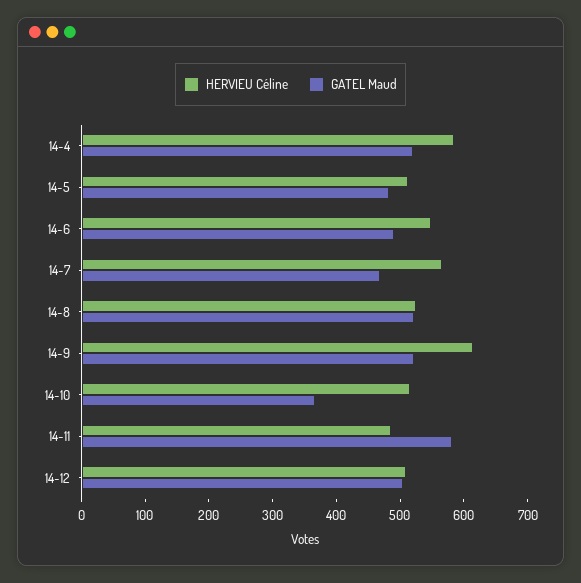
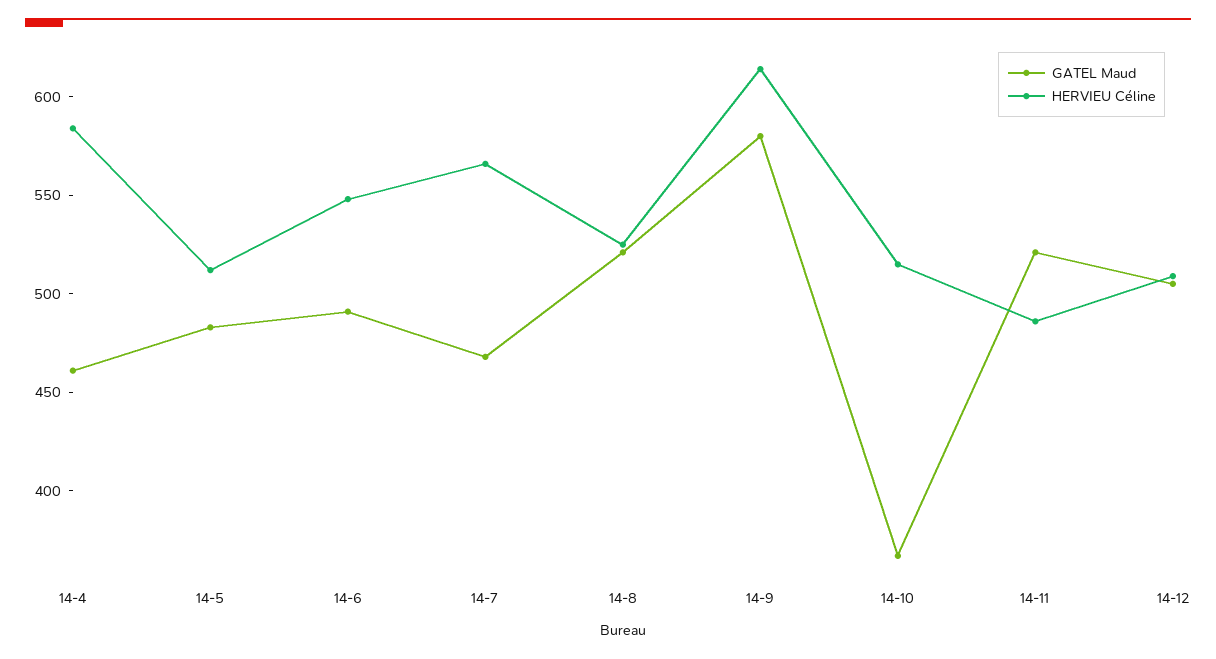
  {
    "HERVIEU Céline": {
      "14-4": 580,
      "14-5": 510,
      "14-6": 550,
      "14-7": 570,
      "14-8": 530,
      "14-9": 610,
      "14-10": 520,
      "14-11": 490,
      "14-12": 510
    },
    "GATEL Maud": {
-     "14-4": 520,
+     "14-4": 460,
      "14-5": 480,
      "14-6": 490,
      "14-7": 470,
      "14-8": 520,
-     "14-9": 520,
+     "14-9": 580,
      "14-10": 370,
-     "14-11": 580,
+     "14-11": 520,
      "14-12": 510
    }
  }

